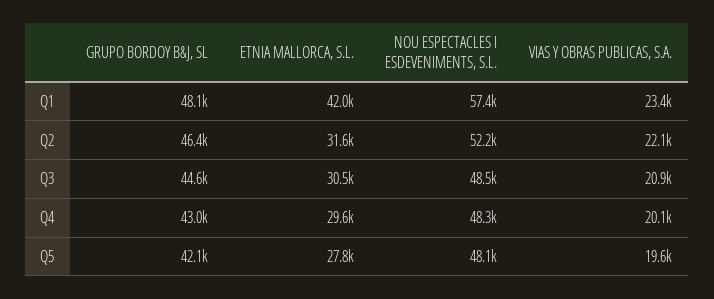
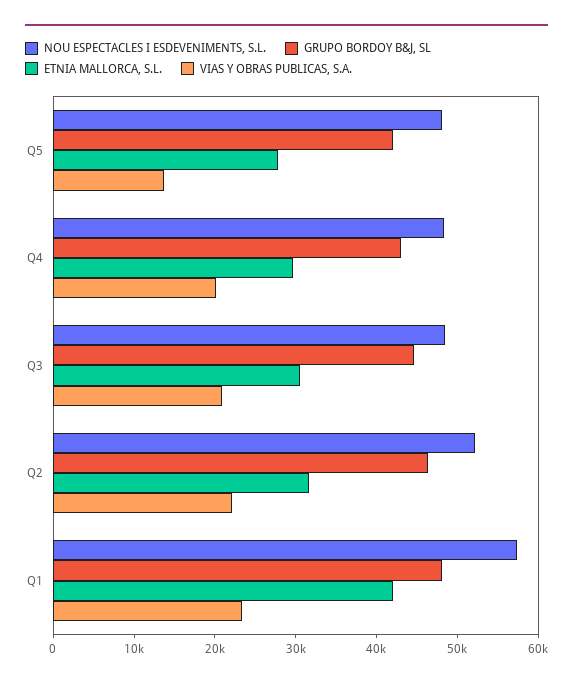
  {
    "GRUPO BORDOY B&J, SL": {
      "Q1": 48100,
      "Q2": 46400,
      "Q3": 44600,
      "Q4": 43000,
      "Q5": 42100
    },
    "ETNIA MALLORCA, S.L.": {
      "Q1": 42000,
      "Q2": 31600,
      "Q3": 30500,
      "Q4": 29600,
      "Q5": 27800
    },
    "NOU ESPECTACLES I ESDEVENIMENTS, S.L.": {
      "Q1": 57400,
      "Q2": 52200,
      "Q3": 48500,
      "Q4": 48300,
      "Q5": 48100
    },
    "VIAS Y OBRAS PUBLICAS, S.A.": {
      "Q1": 23400,
      "Q2": 22100,
      "Q3": 20900,
      "Q4": 20100,
-     "Q5": 19600
+     "Q5": 14000
    }
  }

